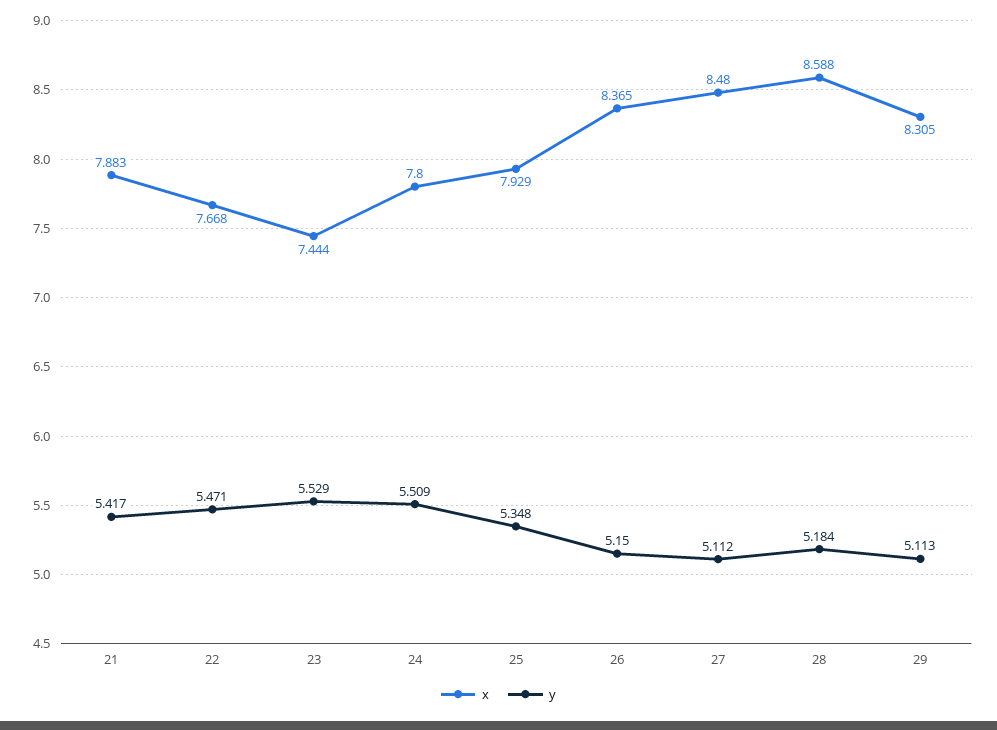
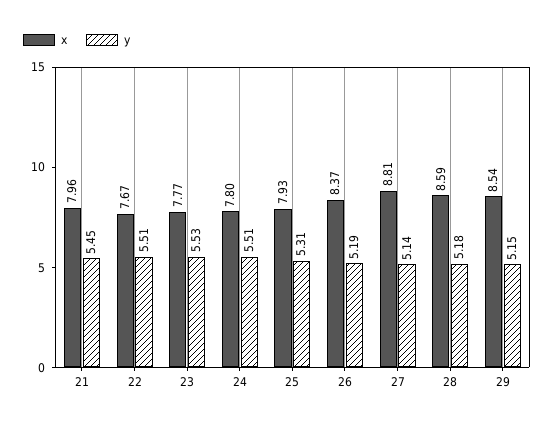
  {
    "x": {
-     "21": 7.883,
+     "21": 7.96,
      "22": 7.668,
-     "23": 7.444,
+     "23": 7.77,
      "24": 7.8,
      "25": 7.929,
      "26": 8.365,
-     "27": 8.48,
+     "27": 8.81,
      "28": 8.588,
-     "29": 8.305
+     "29": 8.54
    },
    "y": {
-     "21": 5.417,
+     "21": 5.45,
-     "22": 5.471,
+     "22": 5.51,
      "23": 5.529,
      "24": 5.509,
-     "25": 5.348,
+     "25": 5.31,
-     "26": 5.15,
+     "26": 5.19,
-     "27": 5.112,
+     "27": 5.14,
      "28": 5.184,
-     "29": 5.113
+     "29": 5.15
    }
  }

